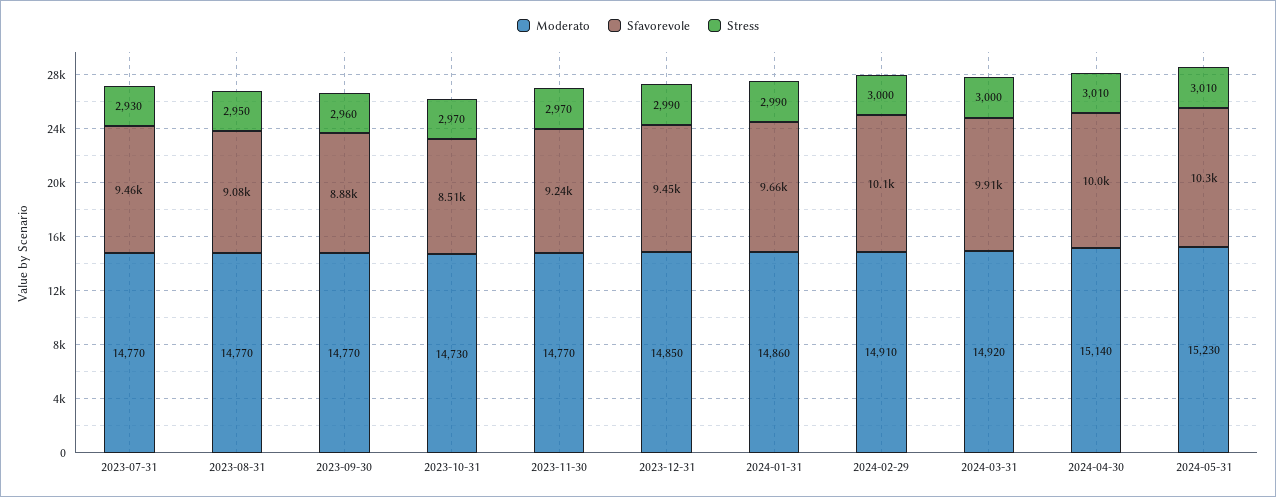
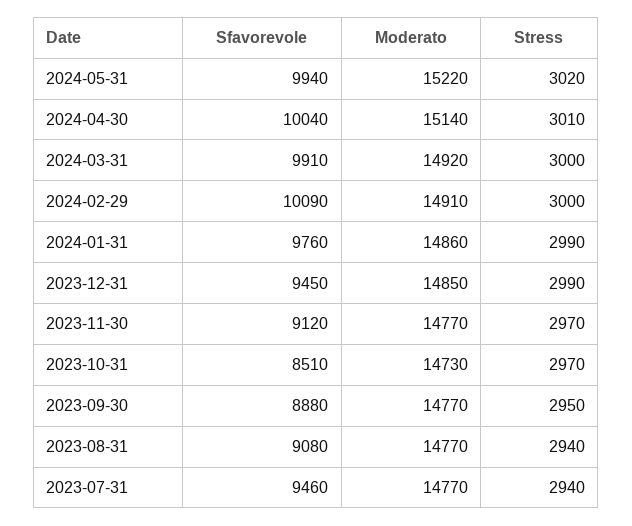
  {
    "Moderato": {
      "2023-07-31": 14770,
      "2023-08-31": 14770,
      "2023-09-30": 14770,
      "2023-10-31": 14730,
      "2023-11-30": 14770,
      "2023-12-31": 14850,
      "2024-01-31": 14860,
      "2024-02-29": 14910,
      "2024-03-31": 14920,
      "2024-04-30": 15140,
-     "2024-05-31": 15230
+     "2024-05-31": 15220
    },
    "Sfavorevole": {
      "2023-07-31": 9460,
      "2023-08-31": 9080,
      "2023-09-30": 8880,
      "2023-10-31": 8510,
-     "2023-11-30": 9240,
+     "2023-11-30": 9120,
      "2023-12-31": 9450,
-     "2024-01-31": 9660,
+     "2024-01-31": 9760,
      "2024-02-29": 10090,
      "2024-03-31": 9910,
      "2024-04-30": 10040,
-     "2024-05-31": 10300
+     "2024-05-31": 9940
    },
    "Stress": {
-     "2023-07-31": 2930,
+     "2023-07-31": 2940,
-     "2023-08-31": 2950,
+     "2023-08-31": 2940,
-     "2023-09-30": 2960,
+     "2023-09-30": 2950,
      "2023-10-31": 2970,
      "2023-11-30": 2970,
      "2023-12-31": 2990,
      "2024-01-31": 2990,
      "2024-02-29": 3000,
      "2024-03-31": 3000,
      "2024-04-30": 3010,
-     "2024-05-31": 3010
+     "2024-05-31": 3020
    }
  }

